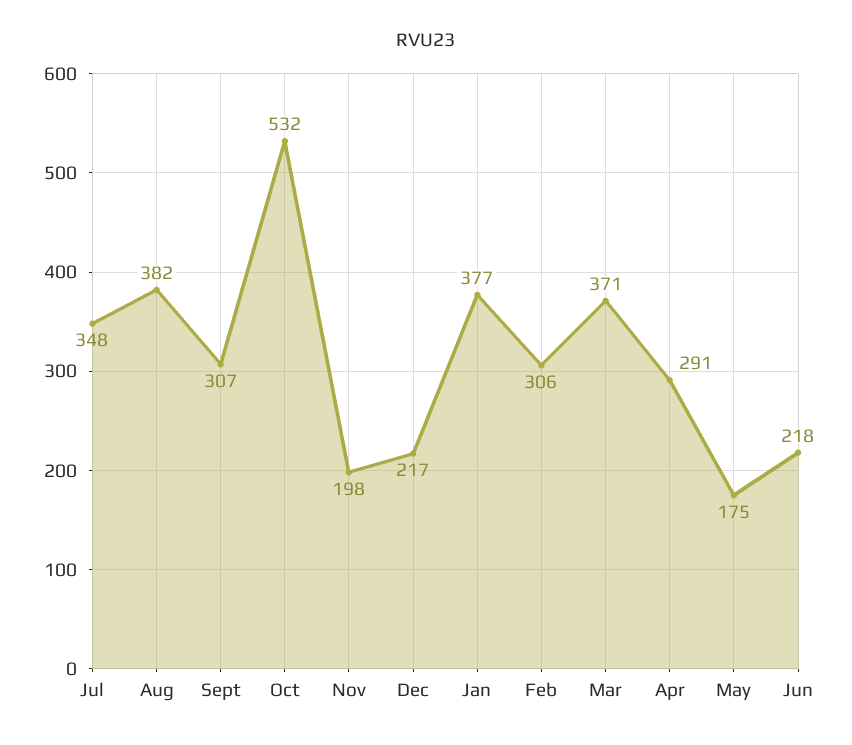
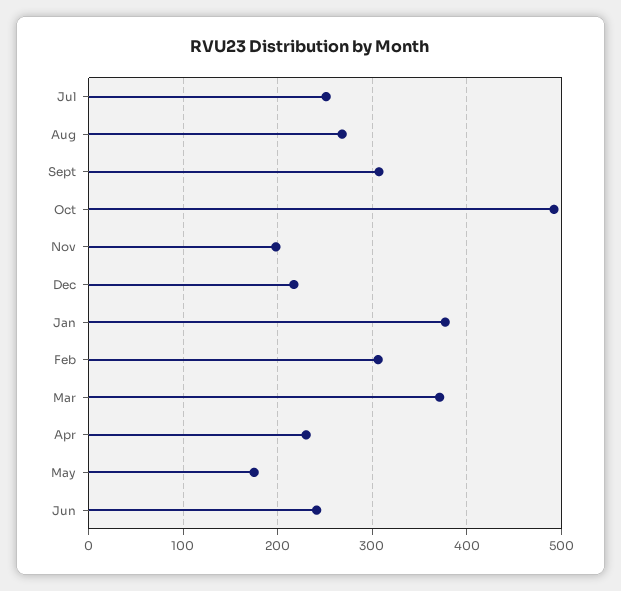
  {
-   "Jul": 348,
+   "Jul": 250,
-   "Aug": 382,
+   "Aug": 270,
    "Sept": 307,
-   "Oct": 532,
+   "Oct": 490,
    "Nov": 198,
    "Dec": 217,
    "Jan": 377,
    "Feb": 306,
    "Mar": 371,
-   "Apr": 291,
+   "Apr": 230,
    "May": 175,
-   "Jun": 218
+   "Jun": 240
  }

